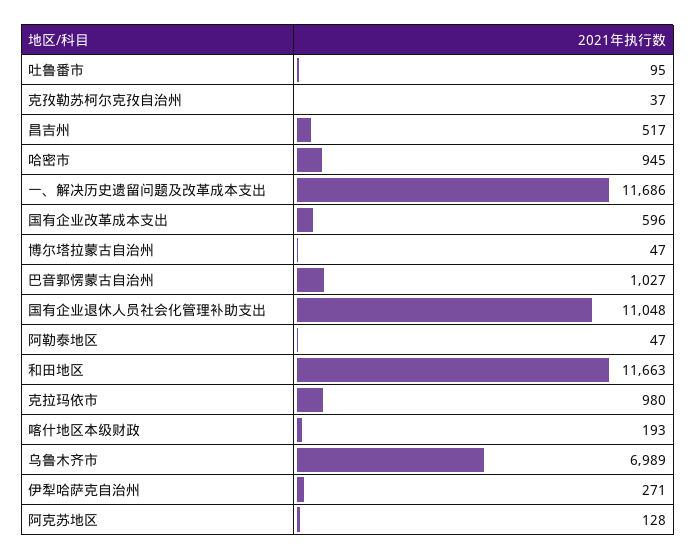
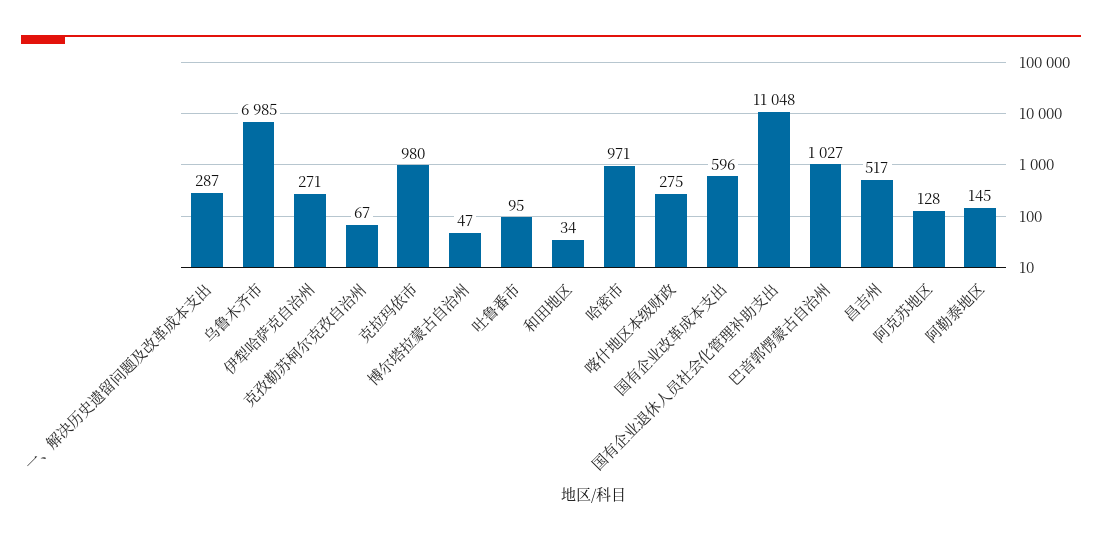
  {
    "吐鲁番市": 95,
-   "克孜勒苏柯尔克孜自治州": 37,
+   "克孜勒苏柯尔克孜自治州": 67,
    "昌吉州": 517,
-   "哈密市": 945,
+   "哈密市": 971,
-   "一、解决历史遗留问题及改革成本支出": 11686,
+   "一、解决历史遗留问题及改革成本支出": 287,
    "国有企业改革成本支出": 596,
    "博尔塔拉蒙古自治州": 47,
    "巴音郭愣蒙古自治州": 1027,
    "国有企业退休人员社会化管理补助支出": 11048,
-   "阿勒泰地区": 47,
+   "阿勒泰地区": 145,
-   "和田地区": 11663,
+   "和田地区": 34,
    "克拉玛依市": 980,
-   "喀什地区本级财政": 193,
+   "喀什地区本级财政": 275,
-   "乌鲁木齐市": 6989,
+   "乌鲁木齐市": 6985,
    "伊犁哈萨克自治州": 271,
    "阿克苏地区": 128
  }

